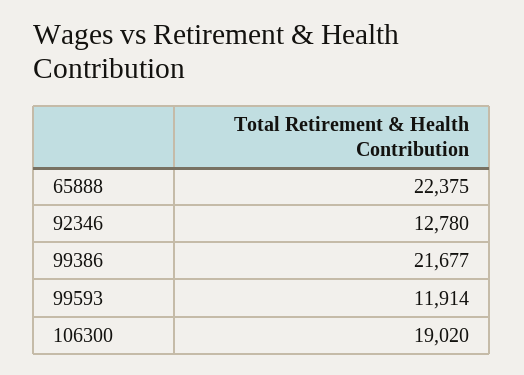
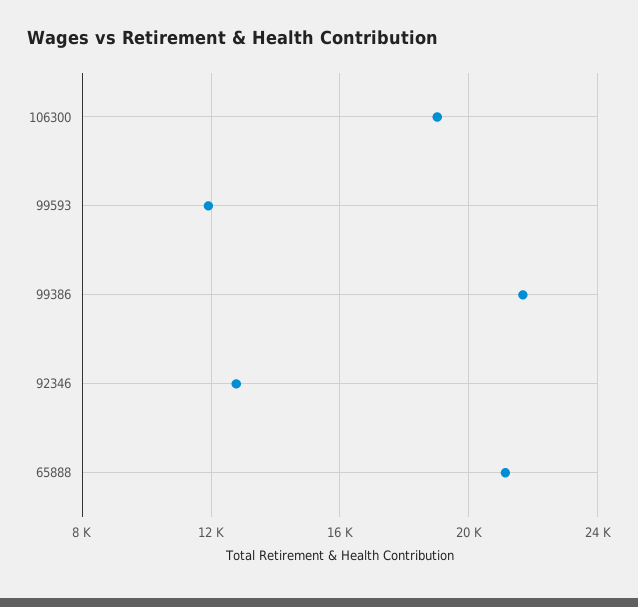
  {
-   "65888": 22375,
+   "65888": 21000,
    "92346": 12780,
    "99386": 21677,
    "99593": 11914,
    "106300": 19020
  }

